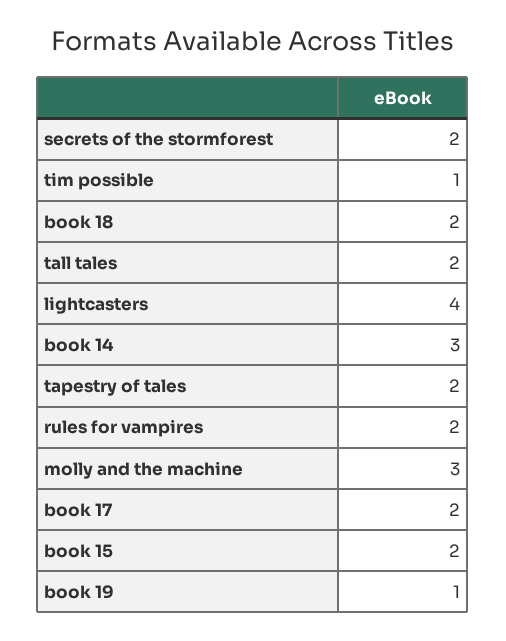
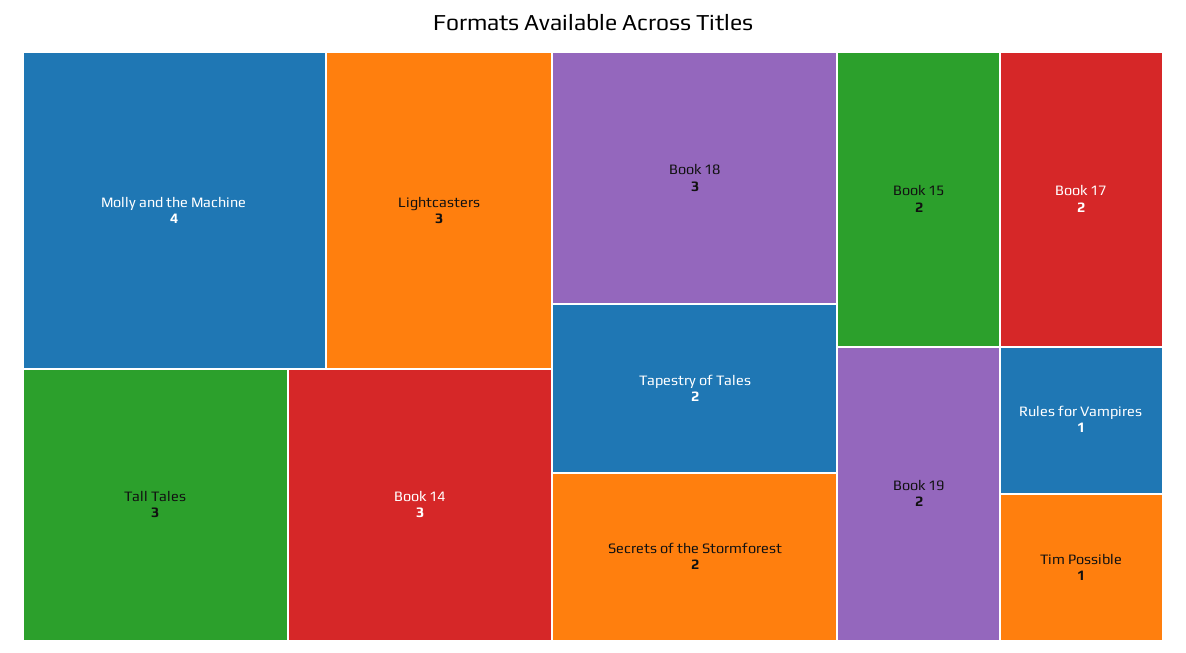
  {
    "secrets of the stormforest": 2,
    "tim possible": 1,
-   "book 18": 2,
+   "book 18": 3,
-   "tall tales": 2,
+   "tall tales": 3,
-   "lightcasters": 4,
+   "lightcasters": 3,
    "book 14": 3,
    "tapestry of tales": 2,
-   "rules for vampires": 2,
+   "rules for vampires": 1,
-   "molly and the machine": 3,
+   "molly and the machine": 4,
    "book 17": 2,
    "book 15": 2,
-   "book 19": 1
+   "book 19": 2
  }

